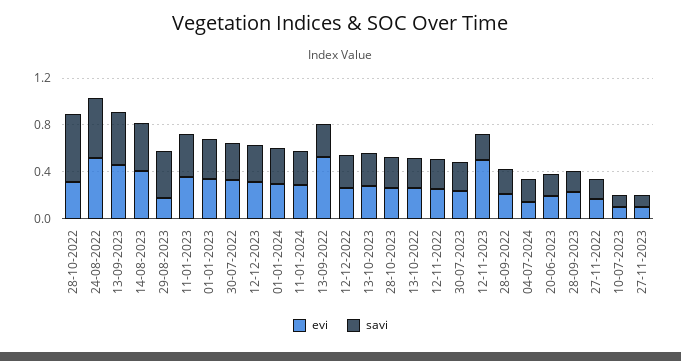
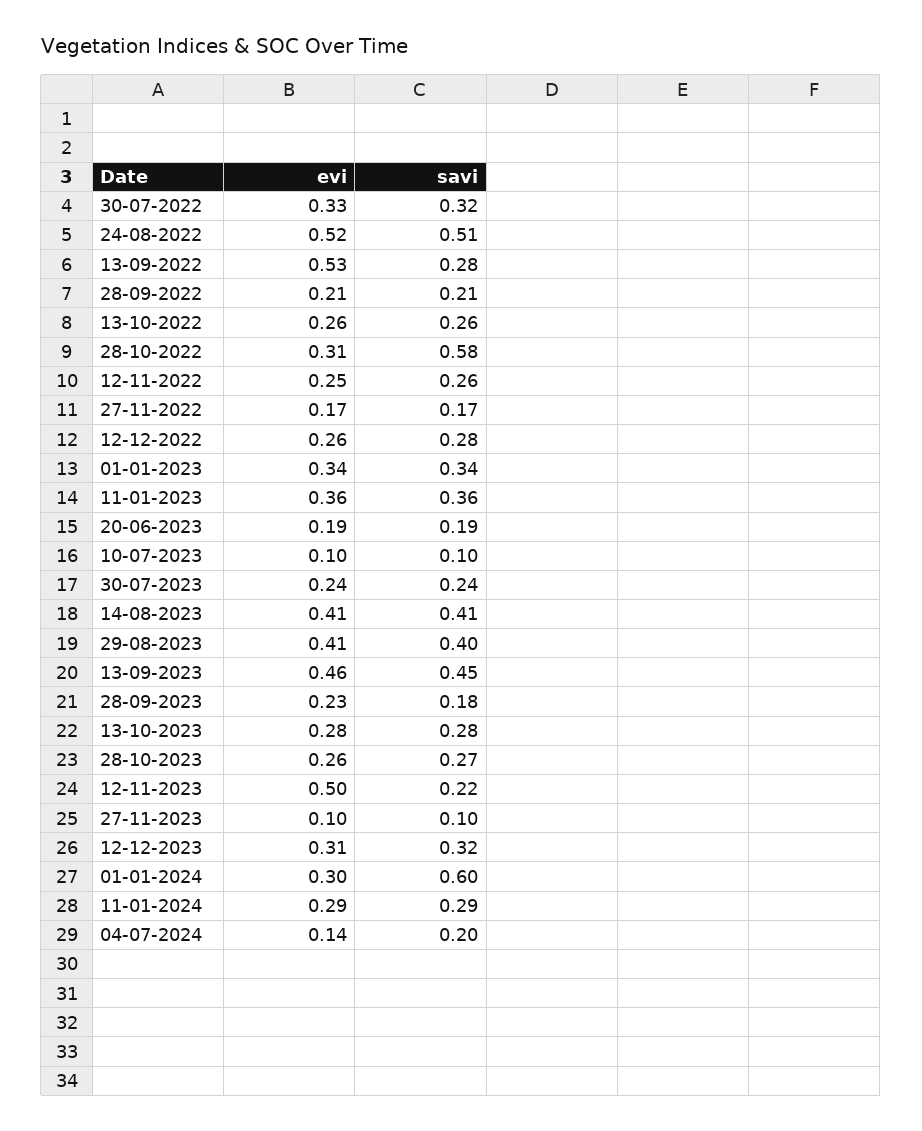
  {
    "evi": {
      "28-10-2022": 0.31,
      "24-08-2022": 0.52,
      "13-09-2023": 0.46,
      "14-08-2023": 0.41,
-     "29-08-2023": 0.2,
+     "29-08-2023": 0.41,
      "11-01-2023": 0.36,
      "01-01-2023": 0.34,
      "30-07-2022": 0.33,
      "12-12-2023": 0.31,
      "01-01-2024": 0.3,
      "11-01-2024": 0.29,
      "13-09-2022": 0.53,
      "12-12-2022": 0.26,
      "13-10-2023": 0.28,
      "28-10-2023": 0.26,
      "13-10-2022": 0.26,
      "12-11-2022": 0.25,
      "30-07-2023": 0.24,
      "12-11-2023": 0.5,
      "28-09-2022": 0.21,
      "04-07-2024": 0.14,
      "20-06-2023": 0.19,
      "28-09-2023": 0.23,
      "27-11-2022": 0.17,
      "10-07-2023": 0.1,
      "27-11-2023": 0.1
    },
    "savi": {
      "28-10-2022": 0.58,
      "24-08-2022": 0.51,
      "13-09-2023": 0.45,
      "14-08-2023": 0.41,
      "29-08-2023": 0.4,
      "11-01-2023": 0.36,
      "01-01-2023": 0.34,
      "30-07-2022": 0.32,
      "12-12-2023": 0.32,
-     "01-01-2024": 0.3,
+     "01-01-2024": 0.6,
      "11-01-2024": 0.29,
      "13-09-2022": 0.28,
      "12-12-2022": 0.28,
      "13-10-2023": 0.28,
      "28-10-2023": 0.27,
      "13-10-2022": 0.26,
      "12-11-2022": 0.26,
      "30-07-2023": 0.24,
      "12-11-2023": 0.22,
      "28-09-2022": 0.21,
      "04-07-2024": 0.2,
      "20-06-2023": 0.19,
      "28-09-2023": 0.18,
      "27-11-2022": 0.17,
      "10-07-2023": 0.1,
      "27-11-2023": 0.1
    }
  }

